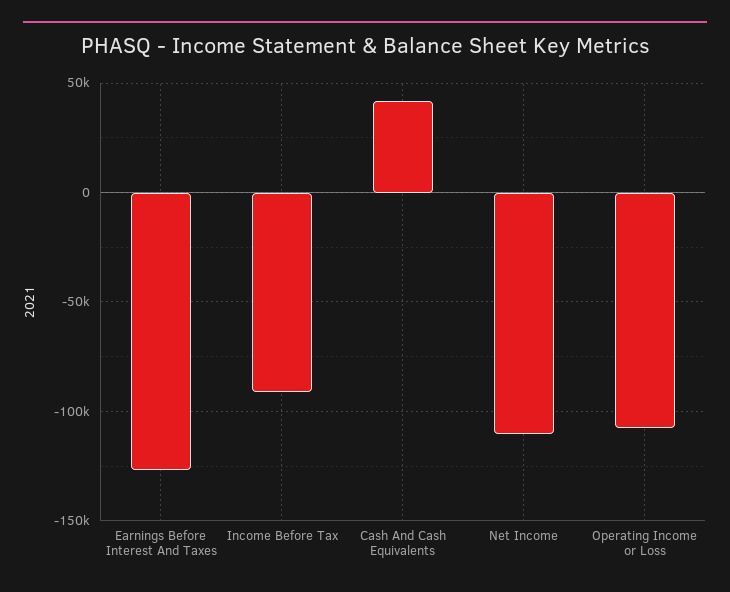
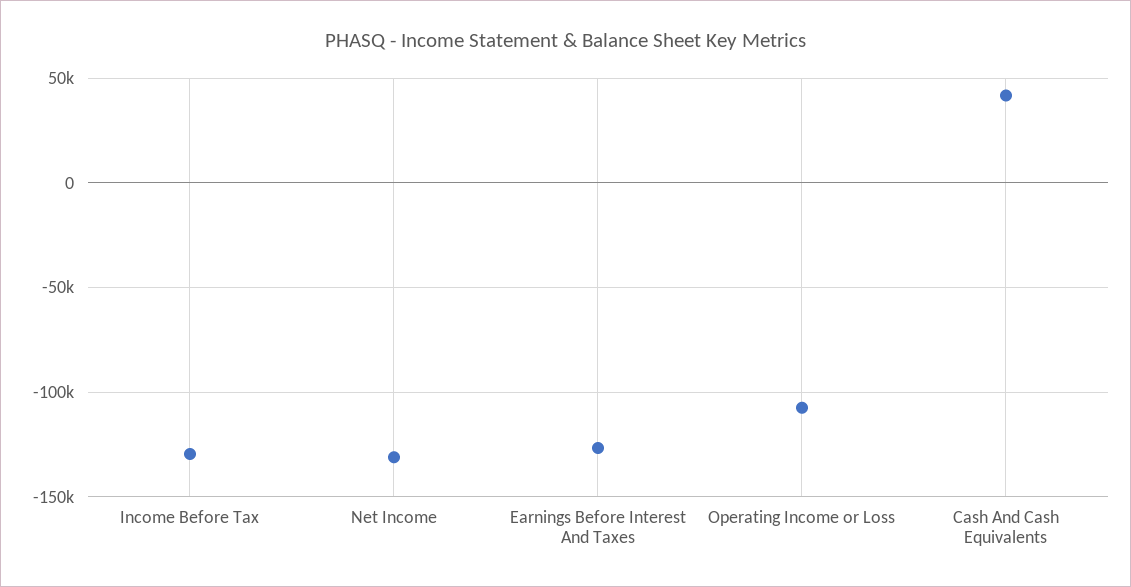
  {
    "Earnings Before Interest And Taxes": -125000,
-   "Income Before Tax": -90000,
+   "Income Before Tax": -130000,
    "Cash And Cash Equivalents": 40000,
-   "Net Income": -110000,
+   "Net Income": -130000,
    "Operating Income or Loss": -105000
  }

